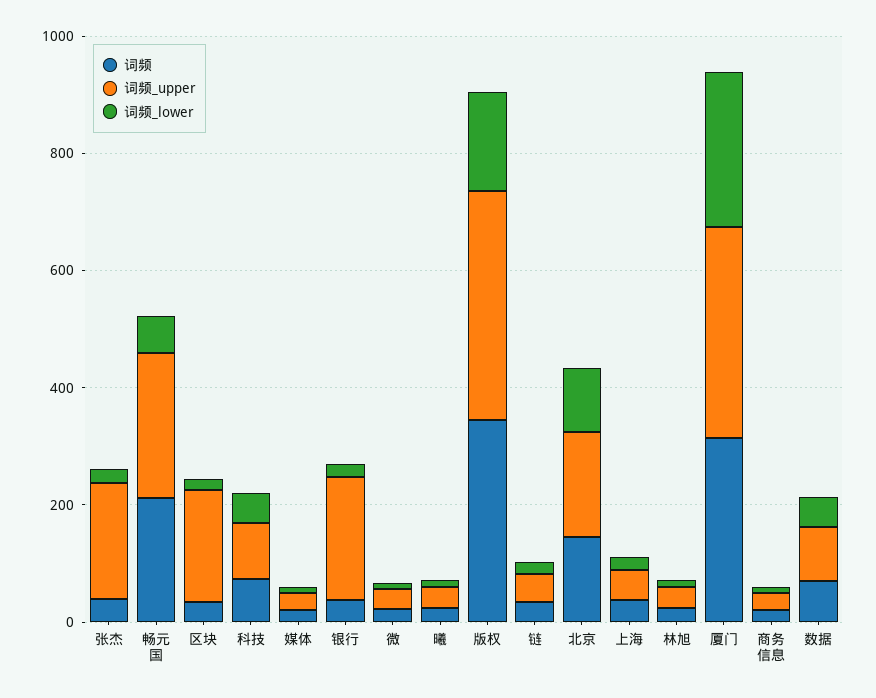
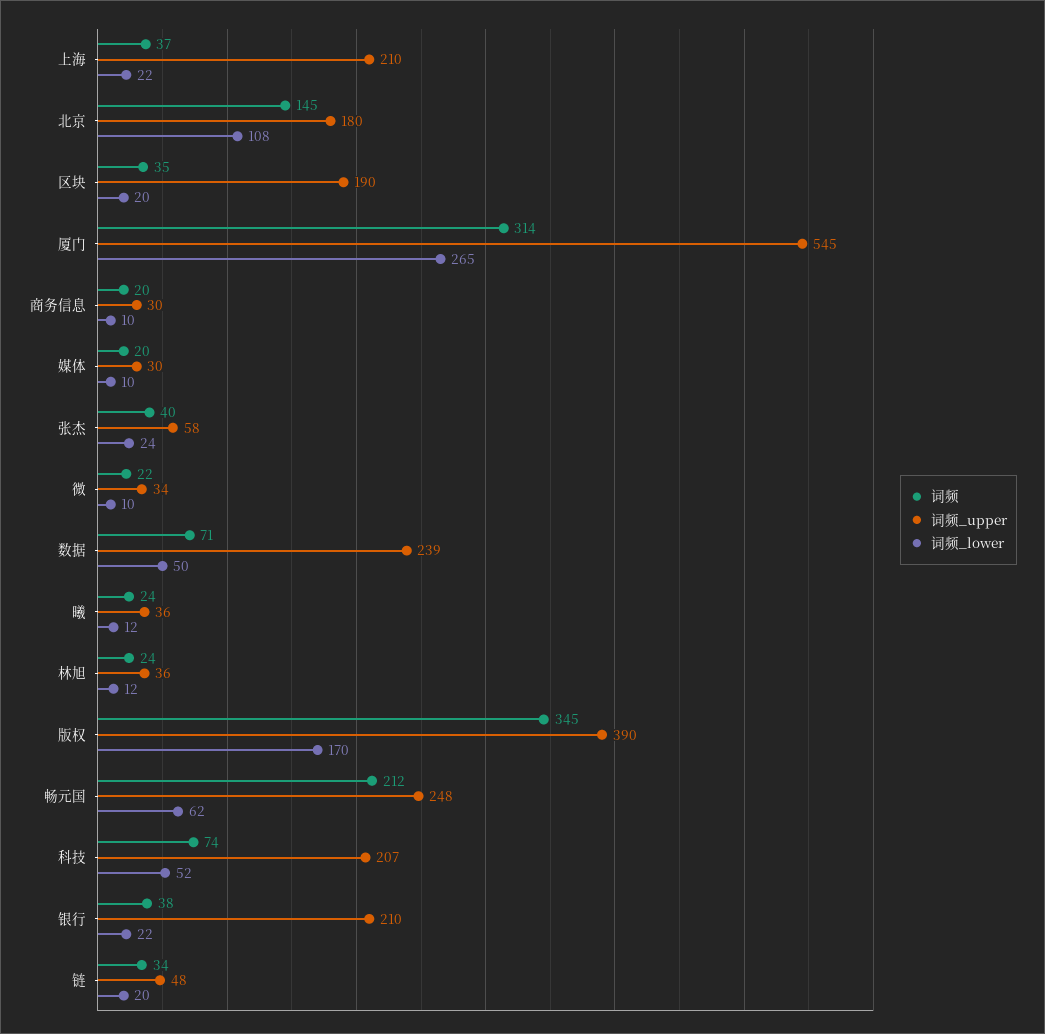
  {
    "词频": {
      "张杰": 40,
      "畅元国": 212,
      "区块": 35,
      "科技": 74,
      "媒体": 20,
      "银行": 38,
      "微": 22,
      "曦": 24,
      "版权": 345,
      "链": 34,
      "北京": 145,
      "上海": 37,
      "林旭": 24,
      "厦门": 314,
      "商务信息": 20,
      "数据": 71
    },
    "词频_upper": {
-     "张杰": 200,
+     "张杰": 58,
      "畅元国": 248,
      "区块": 190,
-     "科技": 100,
+     "科技": 207,
      "媒体": 30,
      "银行": 210,
      "微": 34,
      "曦": 36,
      "版权": 390,
      "链": 48,
      "北京": 180,
-     "上海": 50,
+     "上海": 210,
      "林旭": 36,
-     "厦门": 350,
+     "厦门": 545,
      "商务信息": 30,
-     "数据": 100
+     "数据": 239
    },
    "词频_lower": {
      "张杰": 24,
      "畅元国": 62,
      "区块": 20,
      "科技": 52,
      "媒体": 10,
      "银行": 22,
      "微": 10,
      "曦": 12,
      "版权": 170,
      "链": 20,
      "北京": 108,
      "上海": 22,
      "林旭": 12,
      "厦门": 265,
      "商务信息": 10,
      "数据": 50
    }
  }

